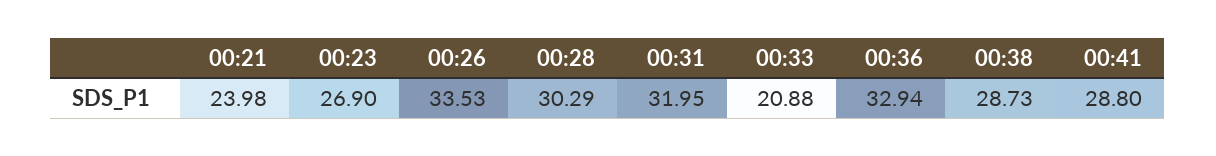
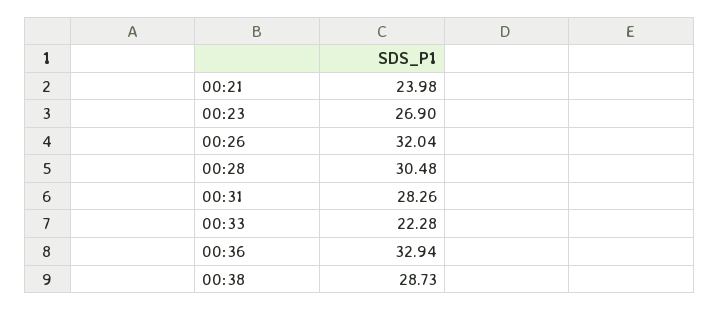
  {
    "00:21": 23.98,
    "00:23": 26.9,
-   "00:26": 33.53,
+   "00:26": 32.04,
-   "00:28": 30.29,
+   "00:28": 30.48,
-   "00:31": 31.95,
+   "00:31": 28.26,
-   "00:33": 20.88,
+   "00:33": 22.28,
    "00:36": 32.94,
-   "00:38": 28.73,
+   "00:38": 28.73
-   "00:41": 28.8
  }

